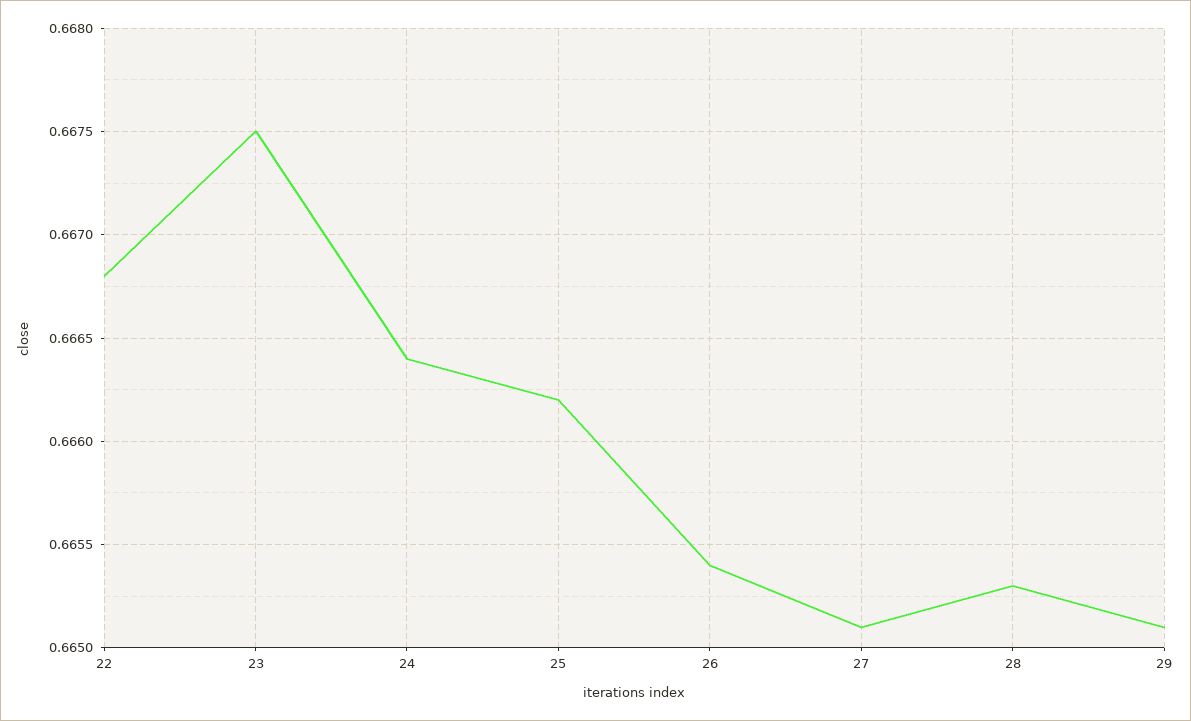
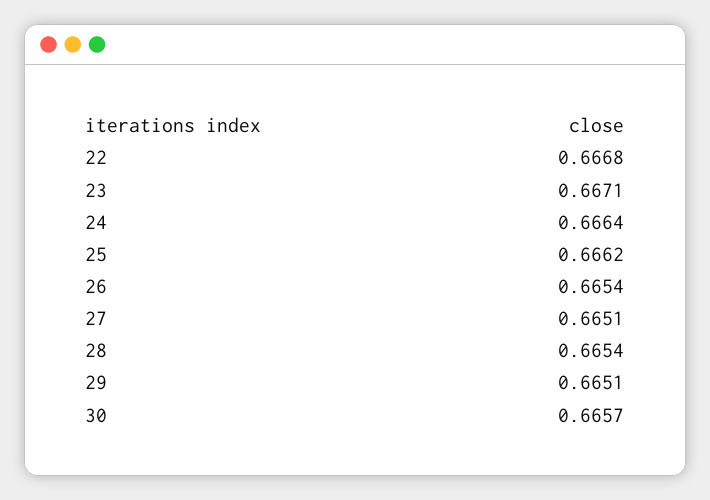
  {
    "22": 0.6668,
-   "23": 0.6675,
+   "23": 0.6671,
    "24": 0.6664,
    "25": 0.6662,
    "26": 0.6654,
    "27": 0.6651,
-   "28": 0.6653,
+   "28": 0.6654,
-   "29": 0.6651
+   "29": 0.6651,
+   "30": 0.6657
  }

